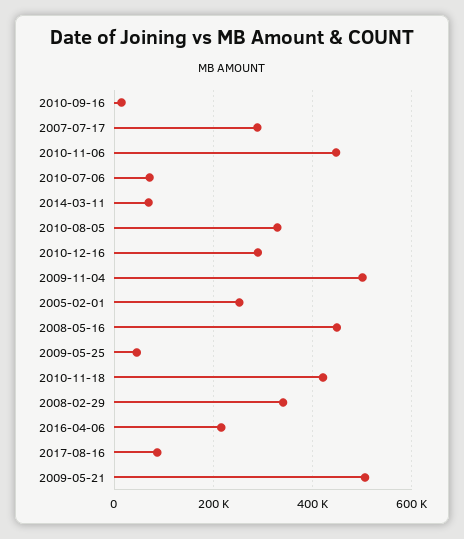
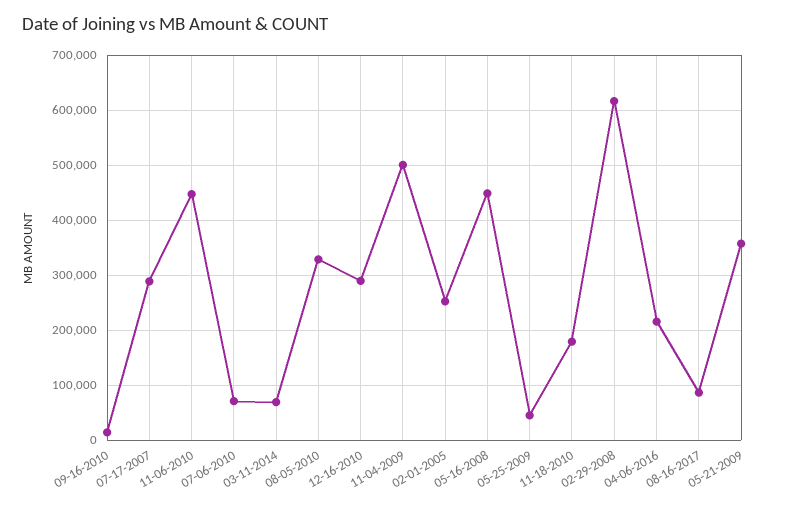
  {
    "2010-09-16": 20000,
    "2007-07-17": 280000,
    "2010-11-06": 440000,
    "2010-07-06": 80000,
    "2014-03-11": 60000,
    "2010-08-05": 320000,
    "2010-12-16": 280000,
    "2009-11-04": 500000,
    "2005-02-01": 260000,
    "2008-05-16": 440000,
    "2009-05-25": 40000,
-   "2010-11-18": 420000,
+   "2010-11-18": 180000,
-   "2008-02-29": 340000,
+   "2008-02-29": 620000,
    "2016-04-06": 220000,
    "2017-08-16": 80000,
-   "2009-05-21": 500000
+   "2009-05-21": 360000
  }

